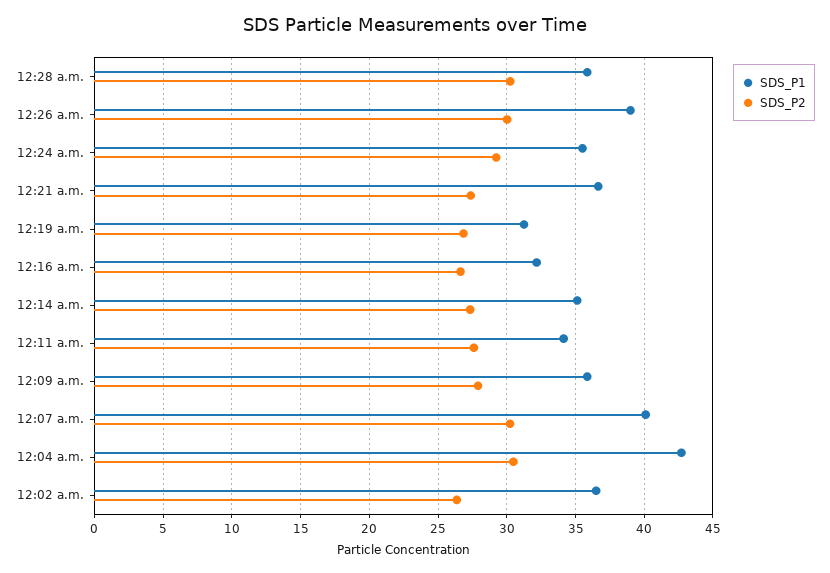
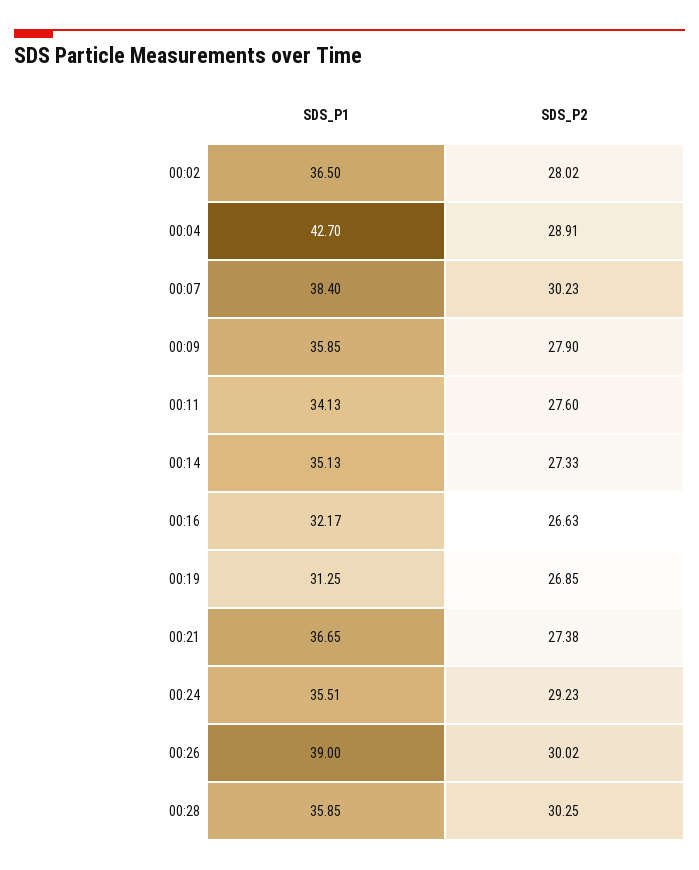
  {
    "SDS_P1": {
      "12:28 a.m.": 35.85,
      "12:26 a.m.": 39,
      "12:24 a.m.": 35.51,
      "12:21 a.m.": 36.65,
      "12:19 a.m.": 31.25,
      "12:16 a.m.": 32.17,
      "12:14 a.m.": 35.13,
      "12:11 a.m.": 34.13,
      "12:09 a.m.": 35.85,
-     "12:07 a.m.": 40,
+     "12:07 a.m.": 38.4,
      "12:04 a.m.": 42.7,
      "12:02 a.m.": 36.5
    },
    "SDS_P2": {
      "12:28 a.m.": 30.25,
      "12:26 a.m.": 30.02,
      "12:24 a.m.": 29.23,
      "12:21 a.m.": 27.38,
      "12:19 a.m.": 26.85,
      "12:16 a.m.": 26.63,
      "12:14 a.m.": 27.33,
      "12:11 a.m.": 27.6,
      "12:09 a.m.": 27.9,
      "12:07 a.m.": 30.23,
-     "12:04 a.m.": 30.5,
+     "12:04 a.m.": 28.91,
-     "12:02 a.m.": 26.5
+     "12:02 a.m.": 28.02
    }
  }

